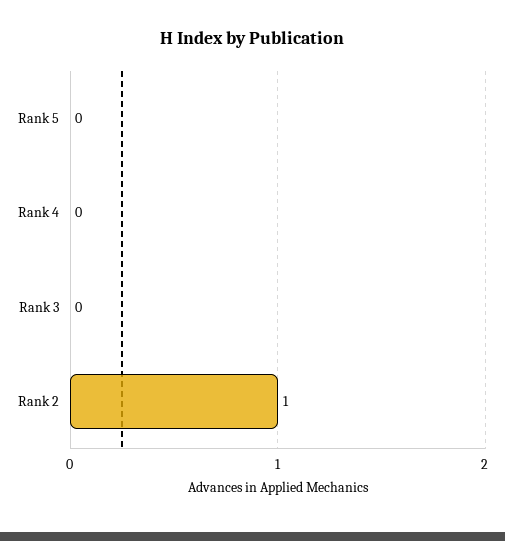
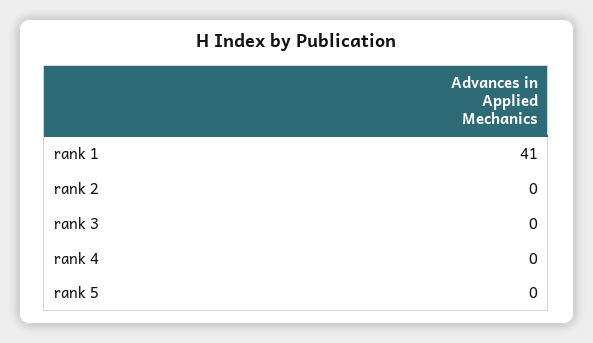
  {
    "Rank 5": 0,
    "Rank 4": 0,
    "Rank 3": 0,
-   "Rank 2": 1
+   "Rank 2": 0,
+   "rank 1": 41
  }

